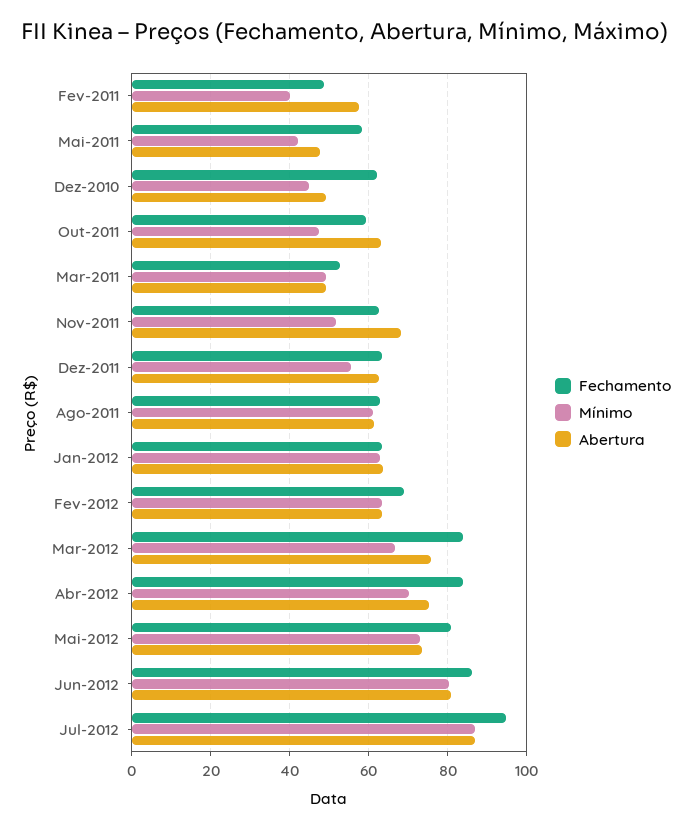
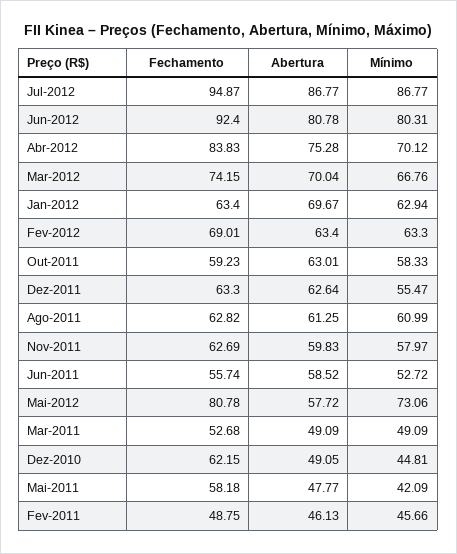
  {
    "Fechamento": {
      "Fev-2011": 48.75,
      "Mai-2011": 58.18,
      "Dez-2010": 62.15,
      "Out-2011": 59.23,
      "Mar-2011": 52.68,
      "Nov-2011": 62.69,
      "Dez-2011": 63.3,
      "Ago-2011": 62.82,
      "Jan-2012": 63.4,
      "Fev-2012": 69.01,
-     "Mar-2012": 84,
+     "Mar-2012": 74.15,
      "Abr-2012": 83.83,
      "Mai-2012": 80.78,
-     "Jun-2012": 86,
+     "Jun-2012": 92.4,
-     "Jul-2012": 94.87
+     "Jul-2012": 94.87,
+     "Jun-2011": 55.74
    },
    "Mínimo": {
-     "Fev-2011": 40,
+     "Fev-2011": 45.66,
      "Mai-2011": 42.09,
      "Dez-2010": 44.81,
-     "Out-2011": 48,
+     "Out-2011": 58.33,
      "Mar-2011": 49.09,
-     "Nov-2011": 52,
+     "Nov-2011": 57.97,
      "Dez-2011": 55.47,
      "Ago-2011": 60.99,
      "Jan-2012": 62.94,
      "Fev-2012": 63.3,
      "Mar-2012": 66.76,
      "Abr-2012": 70.12,
      "Mai-2012": 73.06,
      "Jun-2012": 80.31,
-     "Jul-2012": 86.77
+     "Jul-2012": 86.77,
+     "Jun-2011": 52.72
    },
    "Abertura": {
-     "Fev-2011": 58,
+     "Fev-2011": 46.13,
      "Mai-2011": 47.77,
      "Dez-2010": 49.05,
      "Out-2011": 63.01,
      "Mar-2011": 49.09,
-     "Nov-2011": 68,
+     "Nov-2011": 59.83,
      "Dez-2011": 62.64,
      "Ago-2011": 61.25,
-     "Jan-2012": 64,
+     "Jan-2012": 69.67,
      "Fev-2012": 63.4,
-     "Mar-2012": 76,
+     "Mar-2012": 70.04,
      "Abr-2012": 75.28,
-     "Mai-2012": 74,
+     "Mai-2012": 57.72,
      "Jun-2012": 80.78,
-     "Jul-2012": 86.77
+     "Jul-2012": 86.77,
+     "Jun-2011": 58.52
    }
  }

